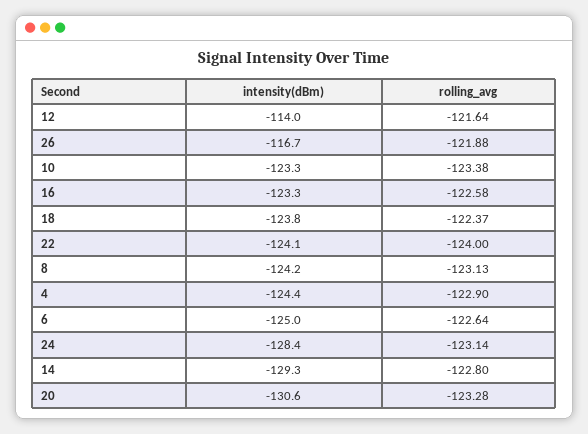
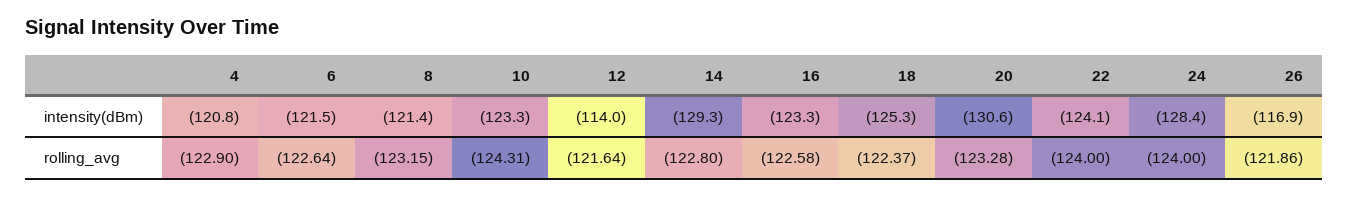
  {
    "intensity(dBm)": {
      "12": -114,
-     "26": -116.7,
+     "26": -116.9,
      "10": -123.3,
      "16": -123.3,
-     "18": -123.8,
+     "18": -125.3,
      "22": -124.1,
-     "8": -124.2,
+     "8": -121.4,
-     "4": -124.4,
+     "4": -120.8,
-     "6": -125,
+     "6": -121.5,
      "24": -128.4,
      "14": -129.3,
      "20": -130.6
    },
    "rolling_avg": {
      "12": -121.64,
-     "26": -121.88,
+     "26": -121.86,
-     "10": -123.38,
+     "10": -124.31,
      "16": -122.58,
      "18": -122.37,
      "22": -124,
-     "8": -123.13,
+     "8": -123.15,
      "4": -122.9,
      "6": -122.64,
-     "24": -123.14,
+     "24": -124,
      "14": -122.8,
      "20": -123.28
    }
  }

